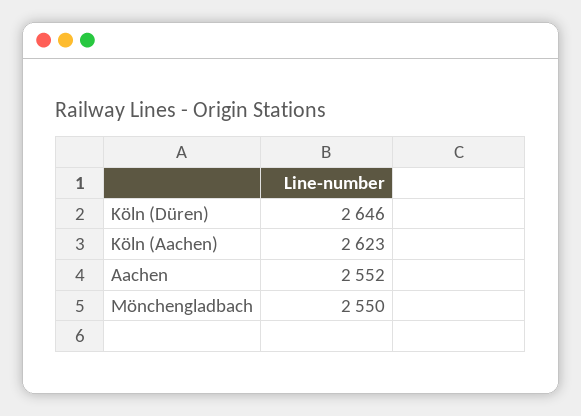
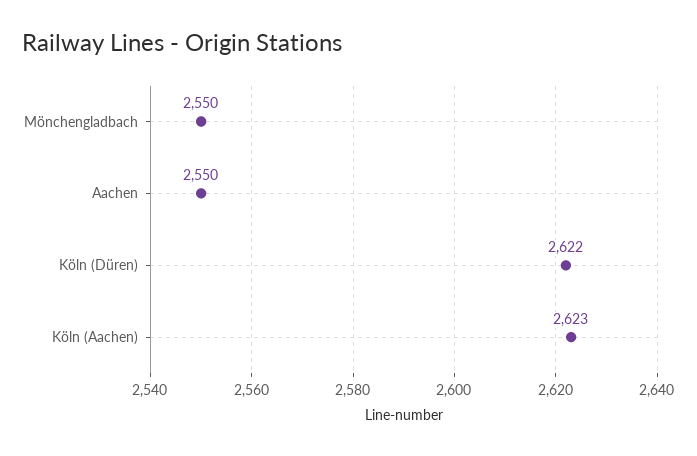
  {
-   "Köln (Düren)": 2646,
+   "Köln (Düren)": 2622,
    "Köln (Aachen)": 2623,
-   "Aachen": 2552,
+   "Aachen": 2550,
    "Mönchengladbach": 2550
  }

